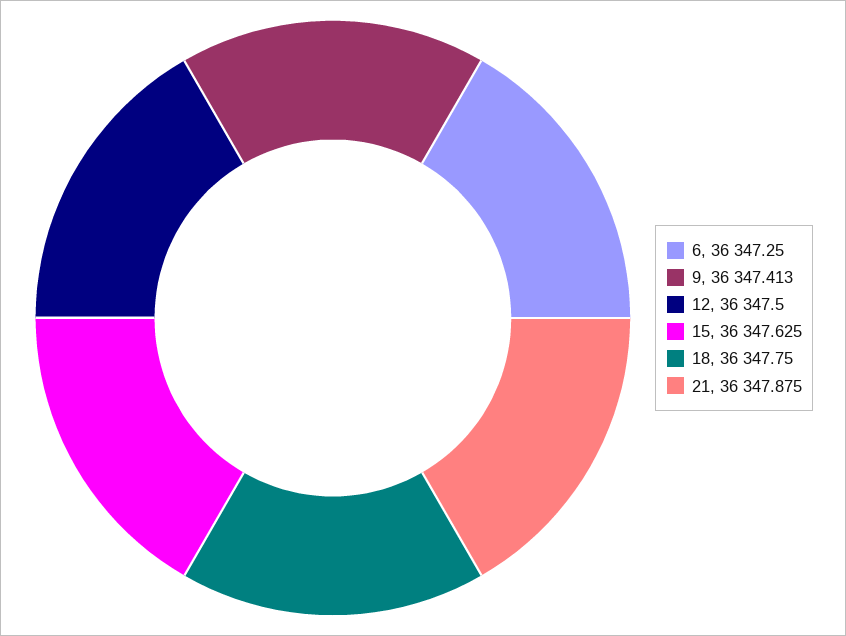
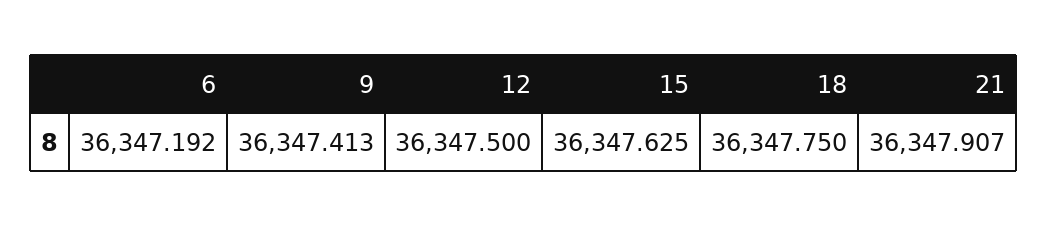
  {
-   "6": 36347.25,
+   "6": 36347.192,
    "9": 36347.413,
    "12": 36347.5,
    "15": 36347.625,
    "18": 36347.75,
-   "21": 36347.875
+   "21": 36347.907
  }

